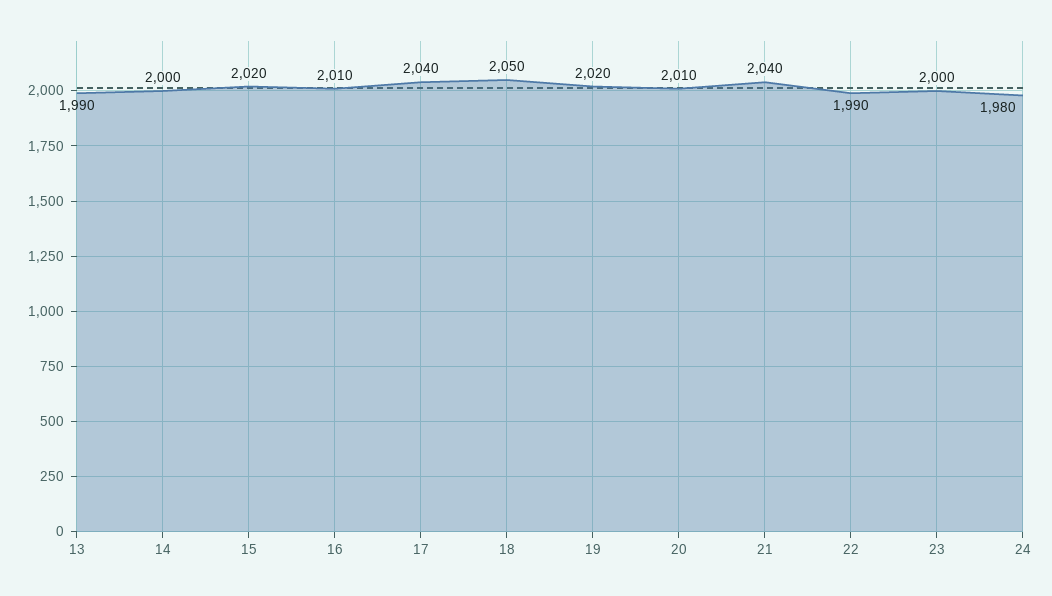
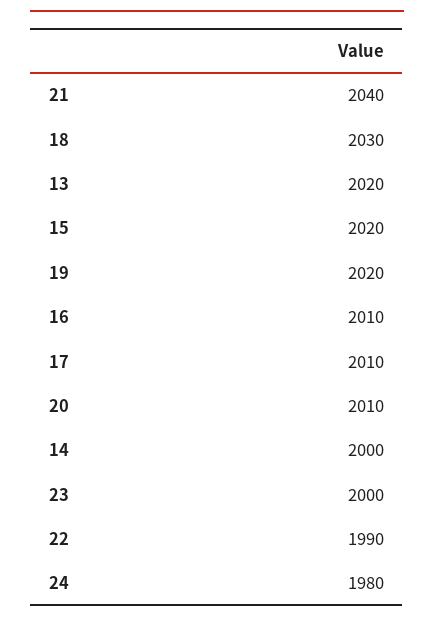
  {
-   "13": 1990,
+   "13": 2020,
    "14": 2000,
    "15": 2020,
    "16": 2010,
-   "17": 2040,
+   "17": 2010,
-   "18": 2050,
+   "18": 2030,
    "19": 2020,
    "20": 2010,
    "21": 2040,
    "22": 1990,
    "23": 2000,
    "24": 1980
  }

